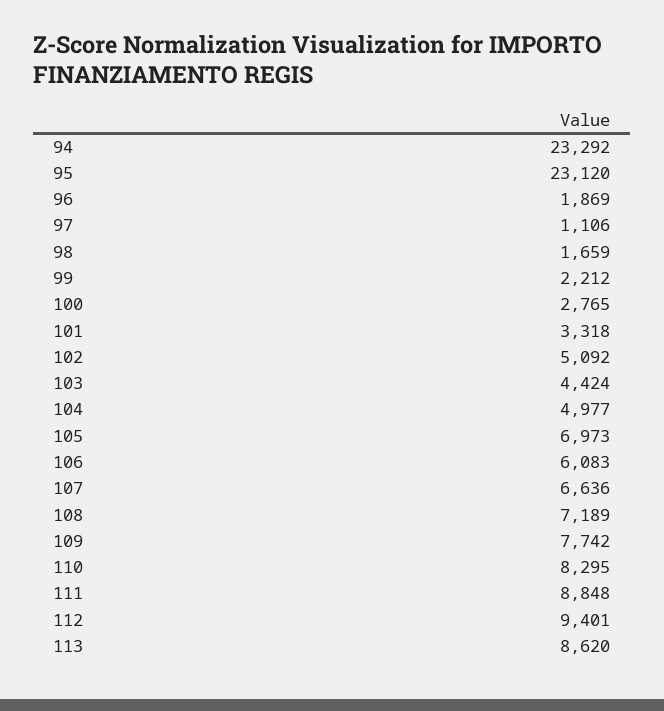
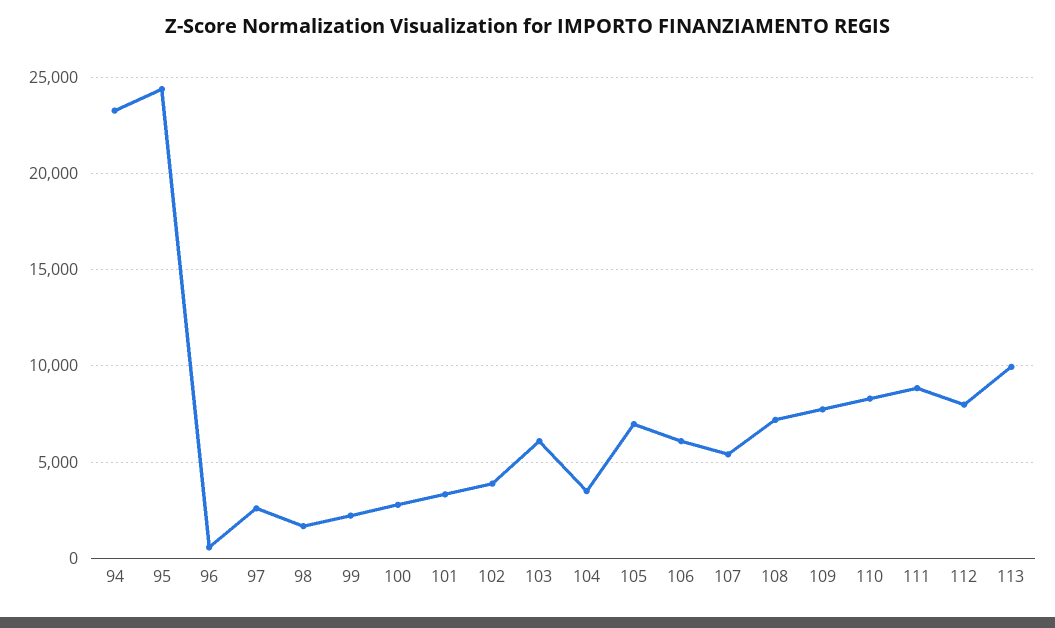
  {
    "94": 23292,
-   "95": 23120,
+   "95": 24500,
-   "96": 1869,
+   "96": 500,
-   "97": 1106,
+   "97": 2500,
    "98": 1659,
    "99": 2212,
    "100": 2765,
    "101": 3318,
-   "102": 5092,
+   "102": 4000,
-   "103": 4424,
+   "103": 6000,
-   "104": 4977,
+   "104": 3500,
    "105": 6973,
    "106": 6083,
-   "107": 6636,
+   "107": 5500,
    "108": 7189,
    "109": 7742,
    "110": 8295,
    "111": 8848,
-   "112": 9401,
+   "112": 8000,
-   "113": 8620
+   "113": 10000
  }

